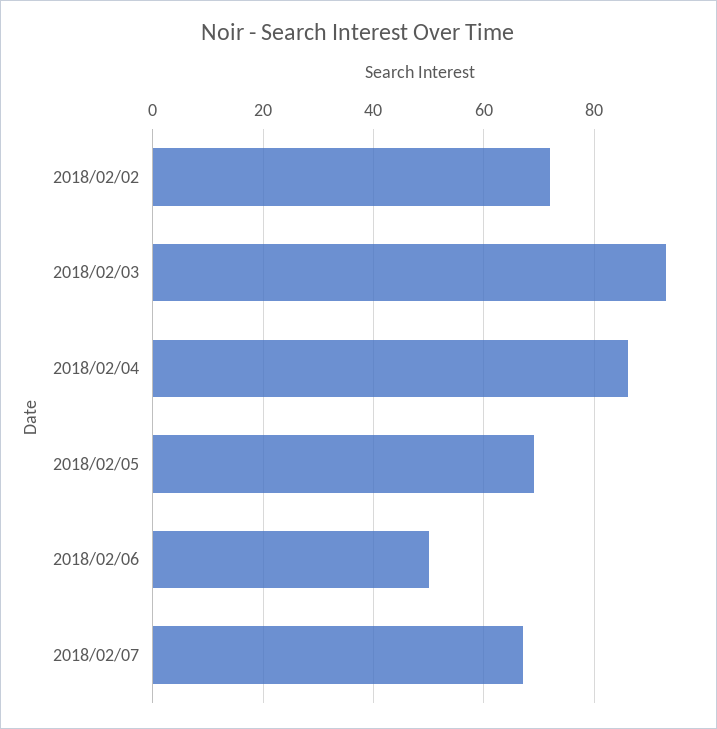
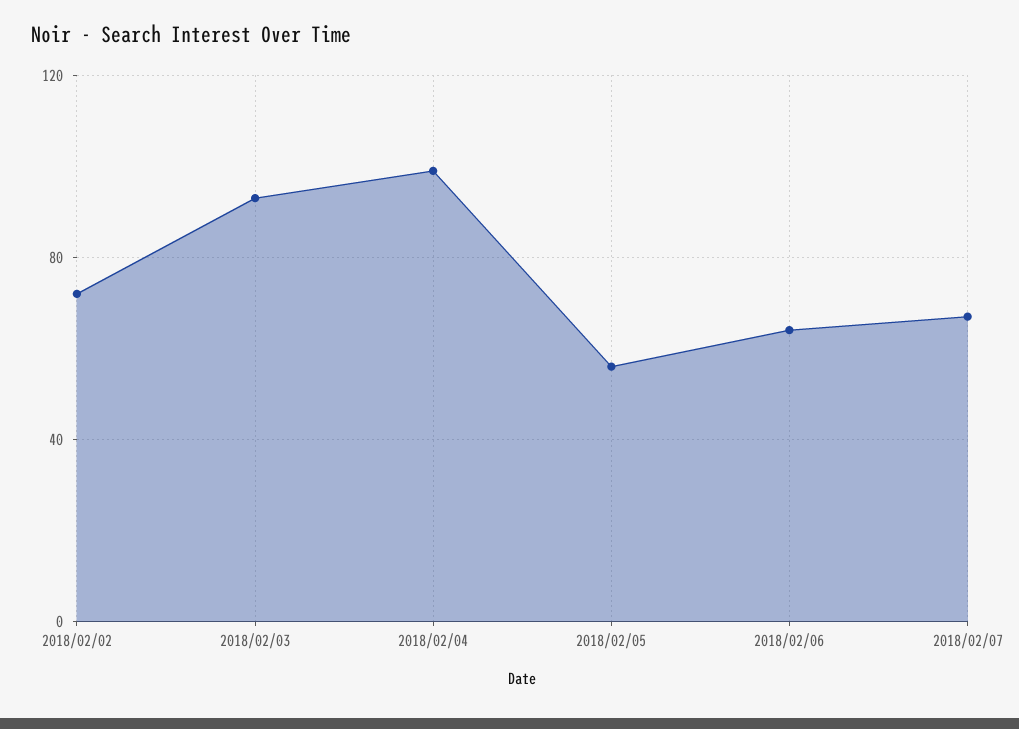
  {
    "2018/02/02": 70,
    "2018/02/03": 95,
-   "2018/02/04": 85,
+   "2018/02/04": 100,
-   "2018/02/05": 70,
+   "2018/02/05": 55,
-   "2018/02/06": 50,
+   "2018/02/06": 65,
    "2018/02/07": 65
  }

